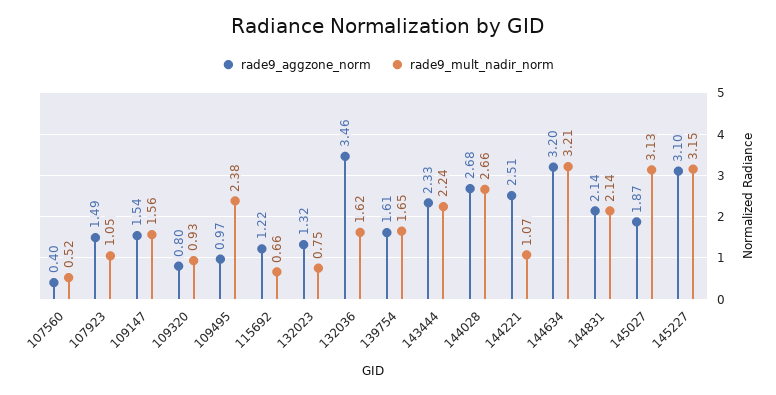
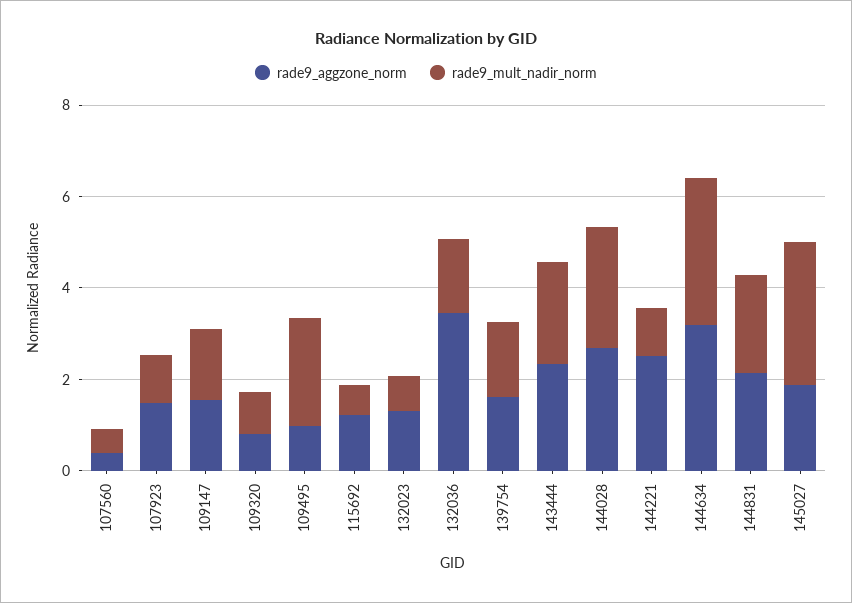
  {
    "rade9_aggzone_norm": {
      "107560": 0.4,
      "107923": 1.49,
      "109147": 1.54,
      "109320": 0.8,
      "109495": 0.97,
      "115692": 1.22,
      "132023": 1.32,
      "132036": 3.46,
      "139754": 1.61,
      "143444": 2.33,
      "144028": 2.68,
      "144221": 2.51,
      "144634": 3.2,
      "144831": 2.14,
-     "145027": 1.87,
+     "145027": 1.87
-     "145227": 3.1
    },
    "rade9_mult_nadir_norm": {
      "107560": 0.52,
      "107923": 1.05,
      "109147": 1.56,
      "109320": 0.93,
      "109495": 2.38,
      "115692": 0.66,
      "132023": 0.75,
      "132036": 1.62,
      "139754": 1.65,
      "143444": 2.24,
      "144028": 2.66,
      "144221": 1.07,
      "144634": 3.21,
      "144831": 2.14,
-     "145027": 3.13,
+     "145027": 3.13
-     "145227": 3.15
    }
  }

